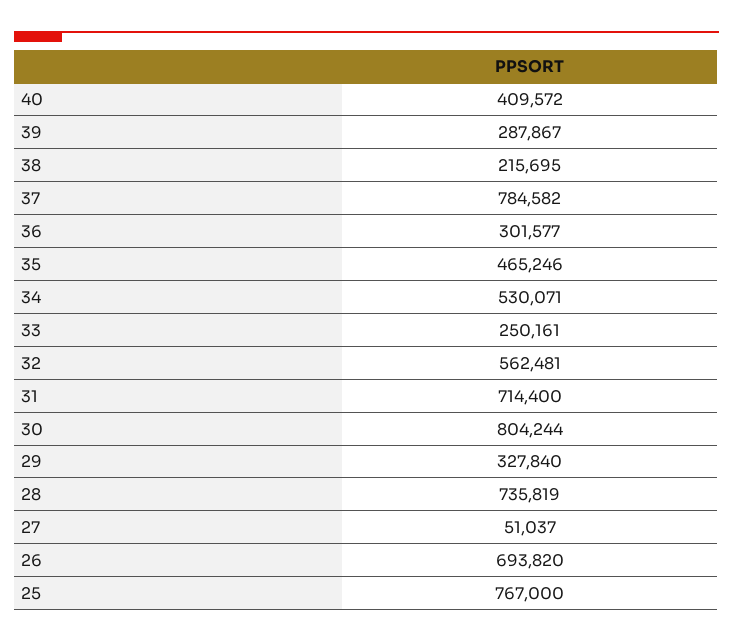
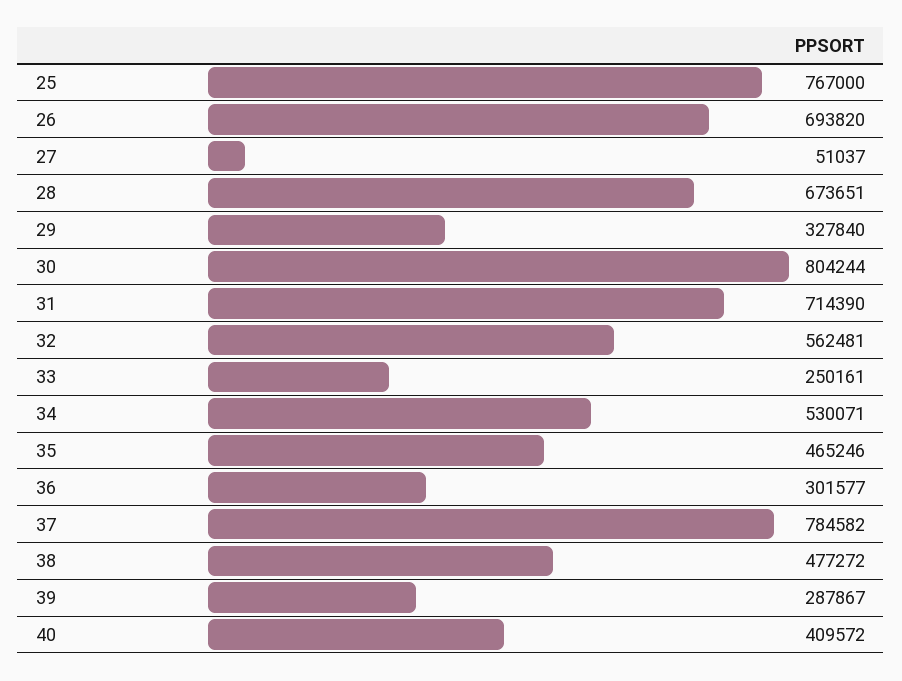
  {
    "40": 409572,
    "39": 287867,
-   "38": 215695,
+   "38": 477272,
    "37": 784582,
    "36": 301577,
    "35": 465246,
    "34": 530071,
    "33": 250161,
    "32": 562481,
-   "31": 714400,
+   "31": 714390,
    "30": 804244,
    "29": 327840,
-   "28": 735819,
+   "28": 673651,
    "27": 51037,
    "26": 693820,
    "25": 767000
  }

